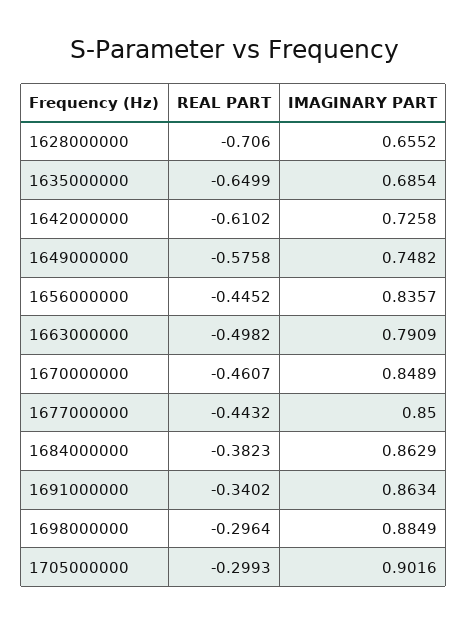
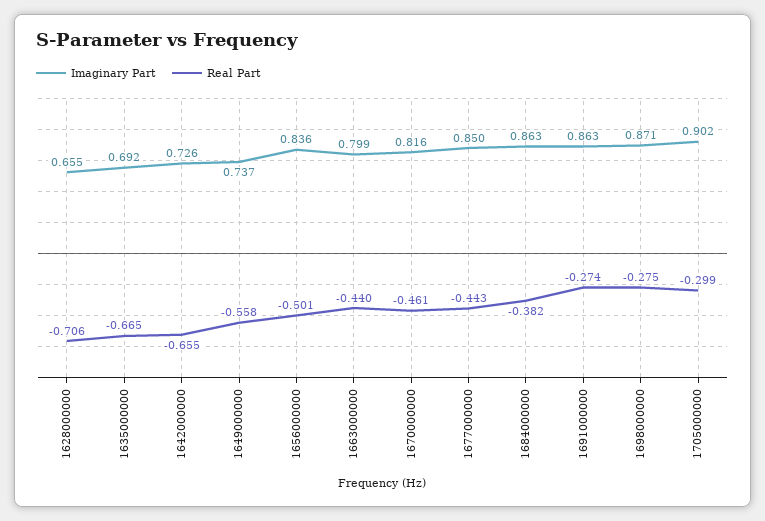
  {
    "REAL PART": {
      "1628000000": -0.706,
-     "1635000000": -0.6499,
+     "1635000000": -0.665,
-     "1642000000": -0.6102,
+     "1642000000": -0.655,
-     "1649000000": -0.5758,
+     "1649000000": -0.558,
-     "1656000000": -0.4452,
+     "1656000000": -0.501,
-     "1663000000": -0.4982,
+     "1663000000": -0.44,
      "1670000000": -0.4607,
      "1677000000": -0.4432,
      "1684000000": -0.3823,
-     "1691000000": -0.3402,
+     "1691000000": -0.274,
-     "1698000000": -0.2964,
+     "1698000000": -0.275,
      "1705000000": -0.2993
    },
    "IMAGINARY PART": {
      "1628000000": 0.6552,
-     "1635000000": 0.6854,
+     "1635000000": 0.692,
      "1642000000": 0.7258,
-     "1649000000": 0.7482,
+     "1649000000": 0.737,
      "1656000000": 0.8357,
-     "1663000000": 0.7909,
+     "1663000000": 0.799,
-     "1670000000": 0.8489,
+     "1670000000": 0.816,
      "1677000000": 0.85,
      "1684000000": 0.8629,
      "1691000000": 0.8634,
-     "1698000000": 0.8849,
+     "1698000000": 0.871,
      "1705000000": 0.9016
    }
  }

